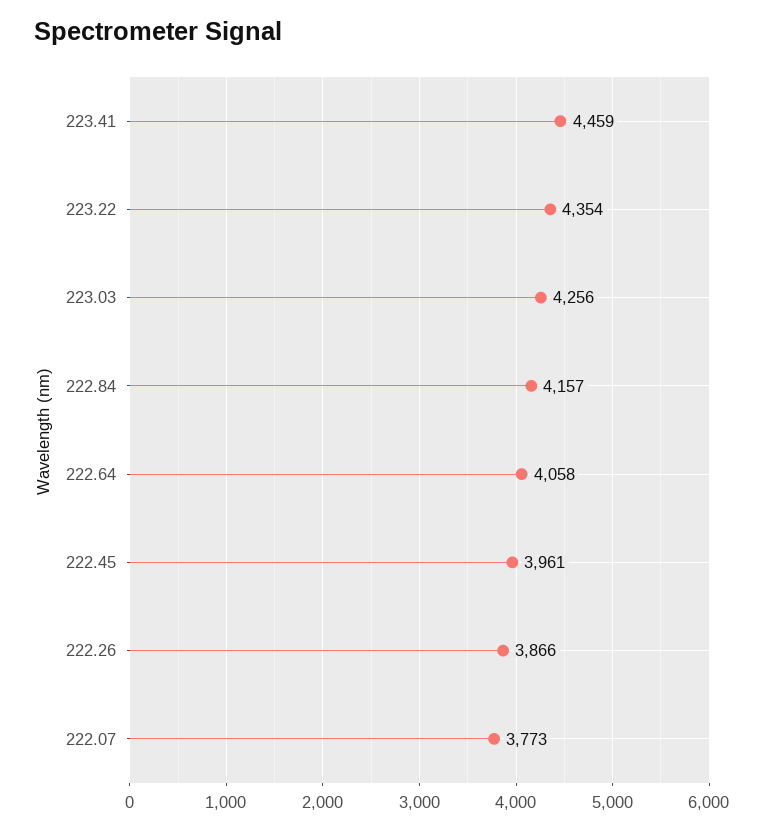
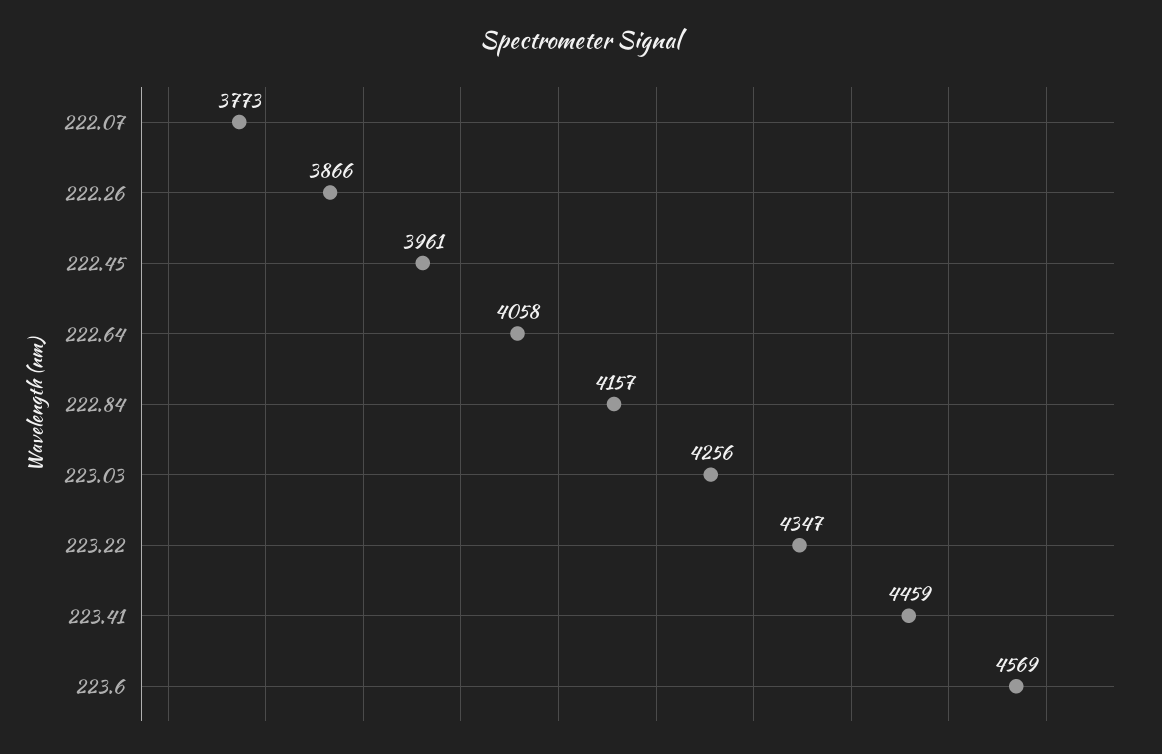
  {
    "223.41": 4459,
-   "223.22": 4354,
+   "223.22": 4347,
    "223.03": 4256,
    "222.84": 4157,
    "222.64": 4058,
    "222.45": 3961,
    "222.26": 3866,
-   "222.07": 3773
+   "222.07": 3773,
+   "223.6": 4569
  }

